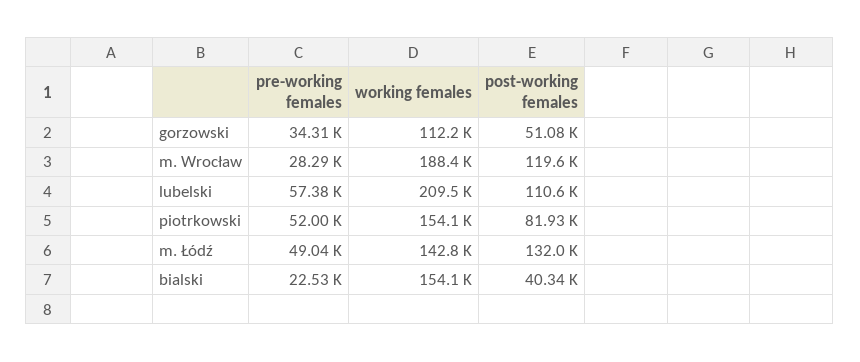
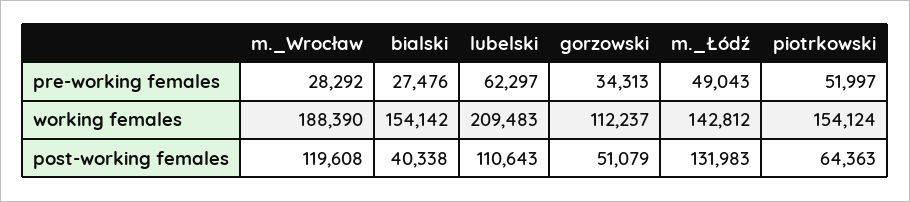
  {
    "pre-working females": {
      "gorzowski": 34313,
      "m. Wrocław": 28292,
-     "lubelski": 57380,
+     "lubelski": 62297,
      "piotrkowski": 51997,
      "m. Łódź": 49043,
-     "bialski": 22530
+     "bialski": 27476
    },
    "working females": {
      "gorzowski": 112237,
      "m. Wrocław": 188390,
      "lubelski": 209483,
      "piotrkowski": 154124,
      "m. Łódź": 142812,
      "bialski": 154142
    },
    "post-working females": {
      "gorzowski": 51079,
      "m. Wrocław": 119608,
      "lubelski": 110643,
-     "piotrkowski": 81930,
+     "piotrkowski": 64363,
      "m. Łódź": 131983,
      "bialski": 40338
    }
  }

